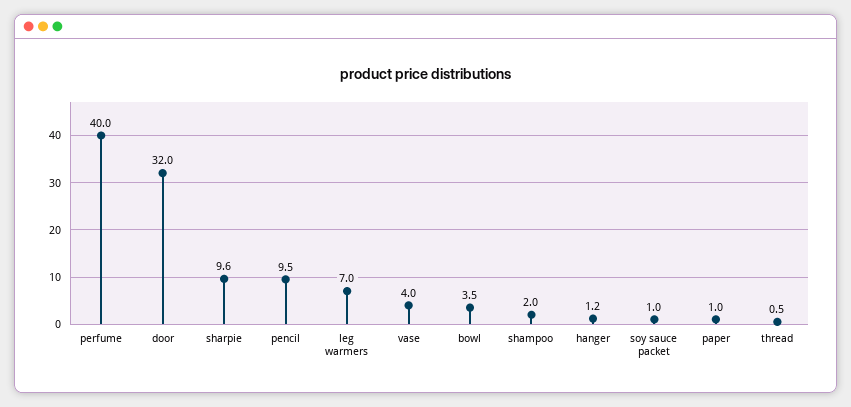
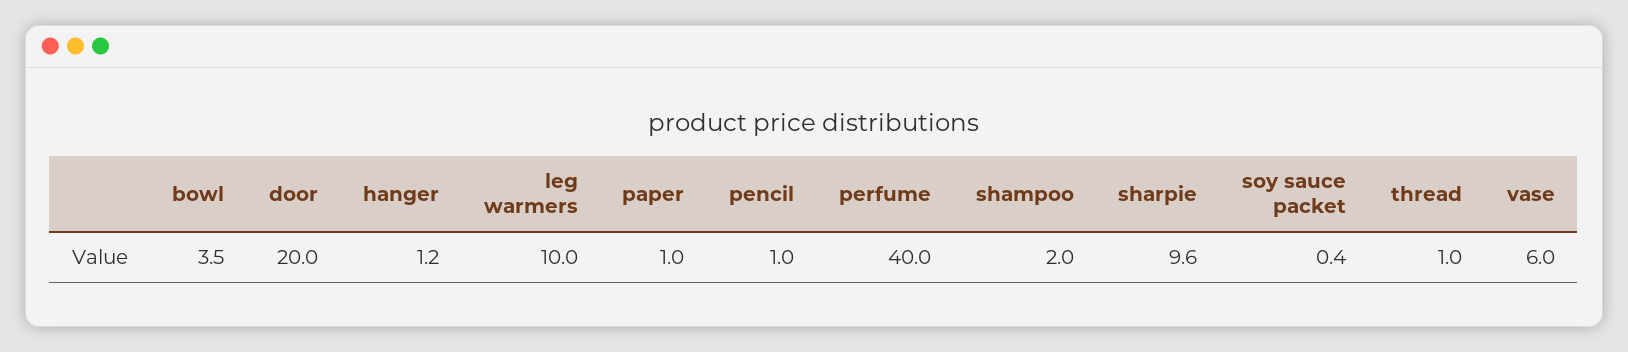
  {
    "perfume": 40,
-   "door": 32,
+   "door": 20,
    "sharpie": 9.6,
-   "pencil": 9.5,
+   "pencil": 1,
-   "leg warmers": 7,
+   "leg warmers": 10,
-   "vase": 4,
+   "vase": 6,
    "bowl": 3.5,
    "shampoo": 2,
    "hanger": 1.2,
-   "soy sauce packet": 1,
+   "soy sauce packet": 0.4,
    "paper": 1,
-   "thread": 0.5
+   "thread": 1
  }

